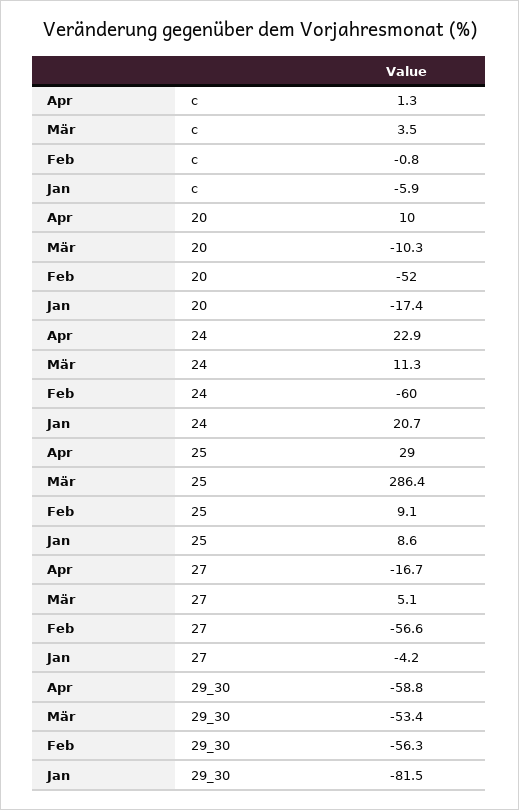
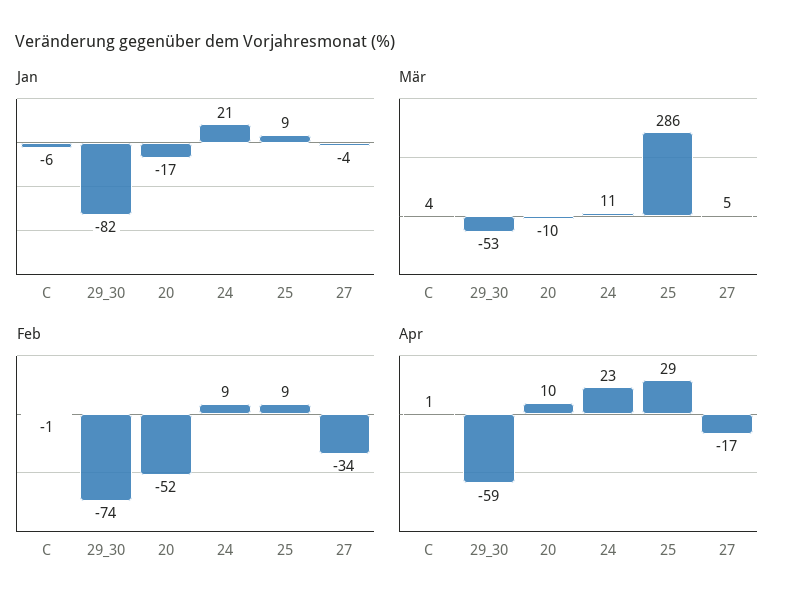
  {
    "Apr": {
      "c": 1.3,
      "20": 10,
      "24": 22.9,
      "25": 29,
      "27": -16.7,
      "29_30": -58.8
    },
    "Mär": {
      "c": 3.5,
      "20": -10.3,
      "24": 11.3,
      "25": 286.4,
      "27": 5.1,
      "29_30": -53.4
    },
    "Feb": {
      "c": -0.8,
      "20": -52,
-     "24": -60,
+     "24": 9,
      "25": 9.1,
-     "27": -56.6,
+     "27": -34,
-     "29_30": -56.3
+     "29_30": -74
    },
    "Jan": {
      "c": -5.9,
      "20": -17.4,
      "24": 20.7,
      "25": 8.6,
      "27": -4.2,
      "29_30": -81.5
    }
  }

